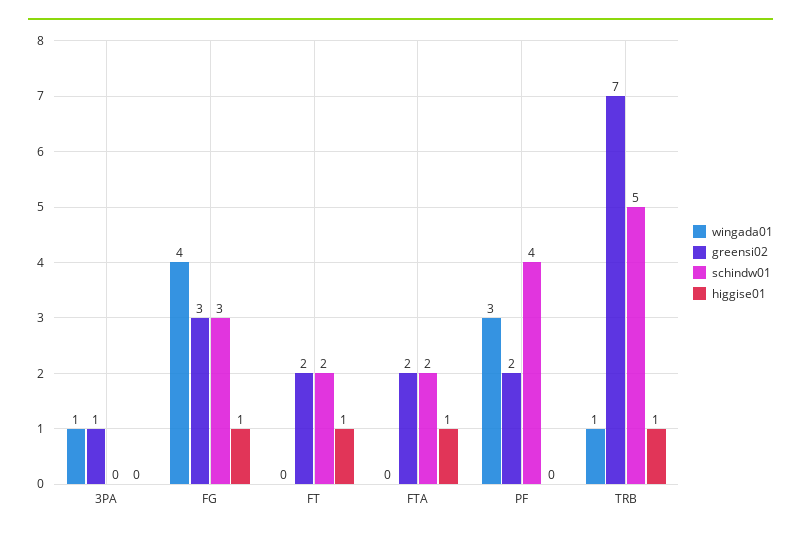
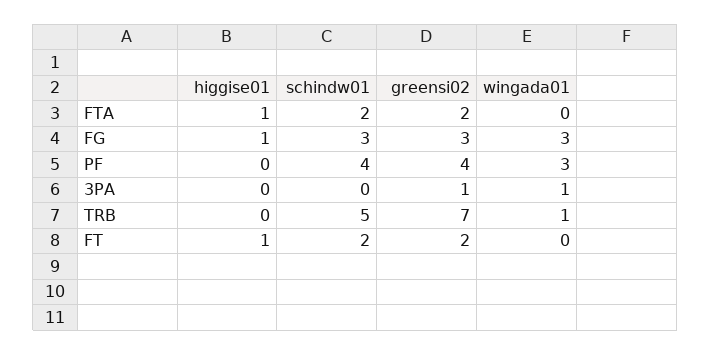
  {
    "wingada01": {
      "3PA": 1,
-     "FG": 4,
+     "FG": 3,
      "FT": 0,
      "FTA": 0,
      "PF": 3,
      "TRB": 1
    },
    "greensi02": {
      "3PA": 1,
      "FG": 3,
      "FT": 2,
      "FTA": 2,
-     "PF": 2,
+     "PF": 4,
      "TRB": 7
    },
    "schindw01": {
      "3PA": 0,
      "FG": 3,
      "FT": 2,
      "FTA": 2,
      "PF": 4,
      "TRB": 5
    },
    "higgise01": {
      "3PA": 0,
      "FG": 1,
      "FT": 1,
      "FTA": 1,
      "PF": 0,
-     "TRB": 1
+     "TRB": 0
    }
  }

